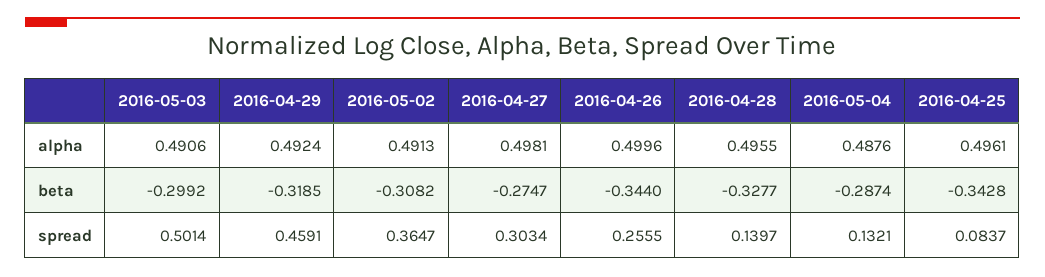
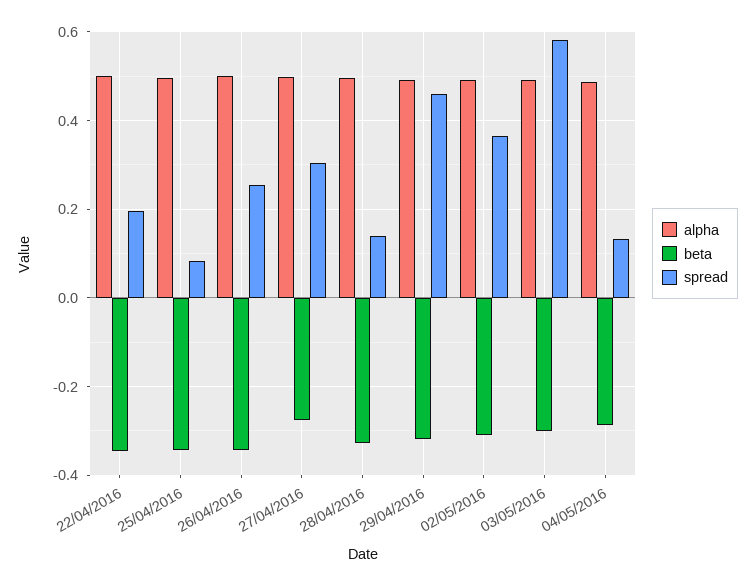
  {
    "alpha": {
      "2016-05-03": 0.4906,
      "2016-04-29": 0.4924,
      "2016-05-02": 0.4913,
      "2016-04-27": 0.4981,
      "2016-04-26": 0.4996,
      "2016-04-28": 0.4955,
      "2016-05-04": 0.4876,
-     "2016-04-25": 0.4961
+     "2016-04-25": 0.4961,
+     "22/04/2016": 0.5
    },
    "beta": {
      "2016-05-03": -0.2992,
      "2016-04-29": -0.3185,
      "2016-05-02": -0.3082,
      "2016-04-27": -0.2747,
      "2016-04-26": -0.344,
      "2016-04-28": -0.3277,
      "2016-05-04": -0.2874,
-     "2016-04-25": -0.3428
+     "2016-04-25": -0.3428,
+     "22/04/2016": -0.34
    },
    "spread": {
-     "2016-05-03": 0.5014,
+     "2016-05-03": 0.58,
      "2016-04-29": 0.4591,
      "2016-05-02": 0.3647,
      "2016-04-27": 0.3034,
      "2016-04-26": 0.2555,
      "2016-04-28": 0.1397,
      "2016-05-04": 0.1321,
-     "2016-04-25": 0.0837
+     "2016-04-25": 0.0837,
+     "22/04/2016": 0.2
    }
  }

